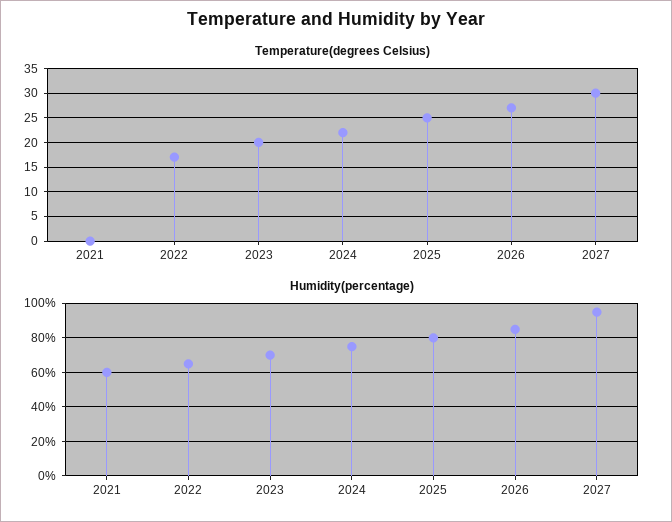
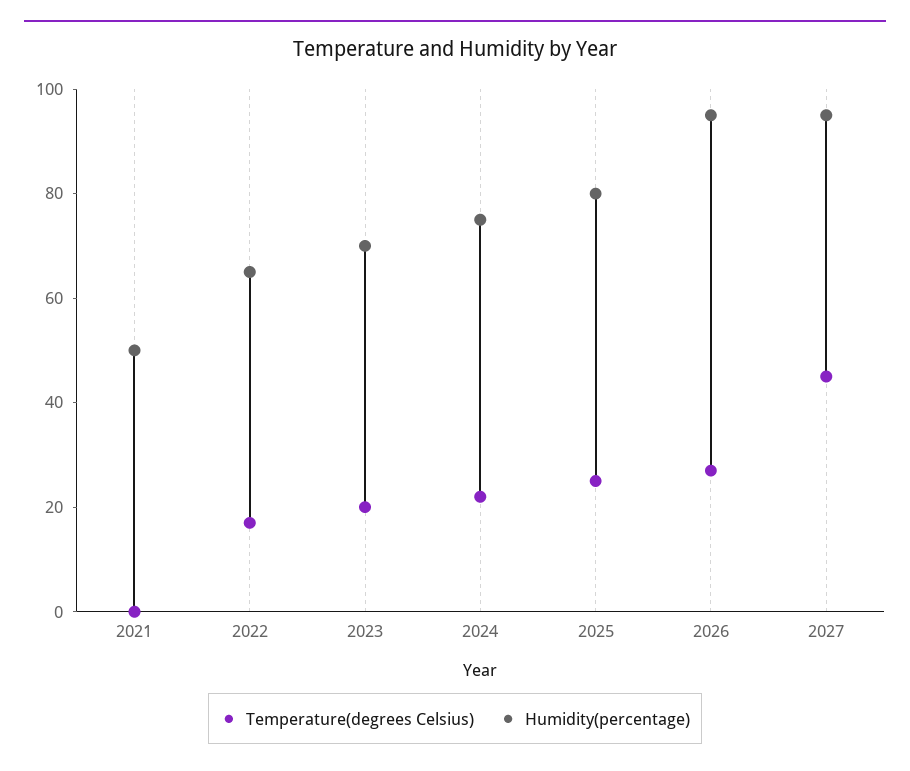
  {
    "Temperature(degrees Celsius)": {
      "2021": 0,
      "2022": 15,
      "2023": 20,
      "2024": 20,
      "2025": 25,
      "2026": 25,
-     "2027": 30
+     "2027": 45
    },
    "Humidity(percentage)": {
-     "2021": 60,
+     "2021": 50,
      "2022": 65,
      "2023": 70,
      "2024": 75,
      "2025": 80,
-     "2026": 85,
+     "2026": 95,
      "2027": 95
    }
  }

